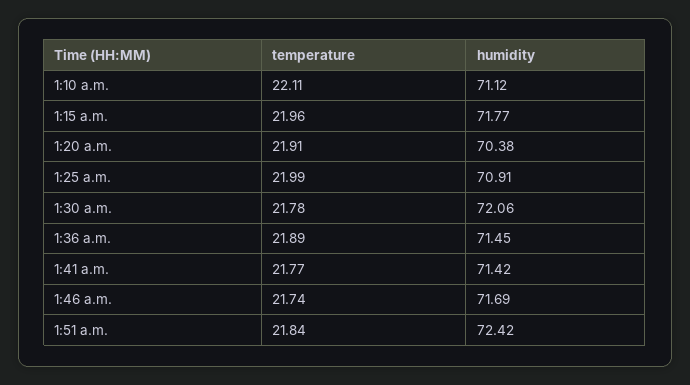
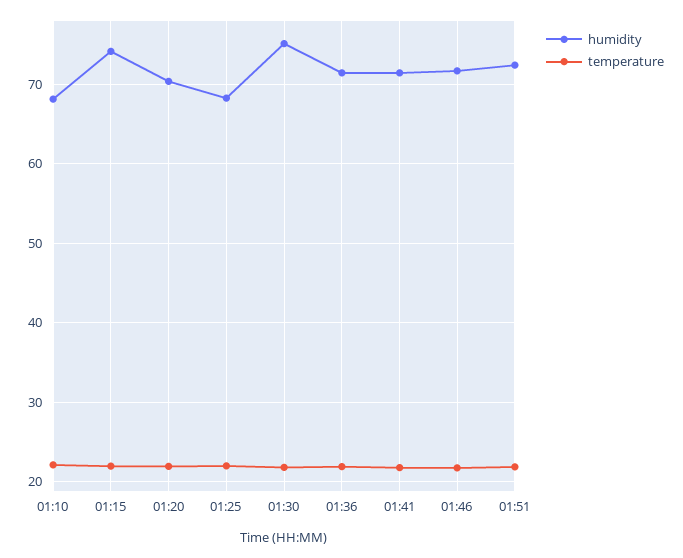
  {
    "temperature": {
      "1:10 a.m.": 22.11,
      "1:15 a.m.": 21.96,
      "1:20 a.m.": 21.91,
      "1:25 a.m.": 21.99,
      "1:30 a.m.": 21.78,
      "1:36 a.m.": 21.89,
      "1:41 a.m.": 21.77,
      "1:46 a.m.": 21.74,
      "1:51 a.m.": 21.84
    },
    "humidity": {
-     "1:10 a.m.": 71.12,
+     "1:10 a.m.": 68,
-     "1:15 a.m.": 71.77,
+     "1:15 a.m.": 74,
      "1:20 a.m.": 70.38,
-     "1:25 a.m.": 70.91,
+     "1:25 a.m.": 68,
-     "1:30 a.m.": 72.06,
+     "1:30 a.m.": 75,
      "1:36 a.m.": 71.45,
      "1:41 a.m.": 71.42,
      "1:46 a.m.": 71.69,
      "1:51 a.m.": 72.42
    }
  }

